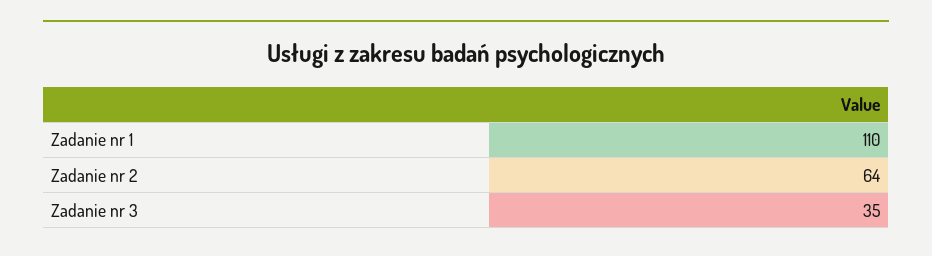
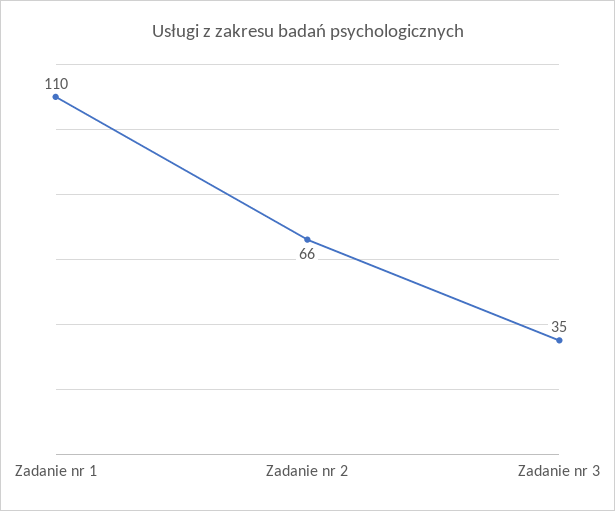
  {
    "Zadanie nr 1": 110,
-   "Zadanie nr 2": 64,
+   "Zadanie nr 2": 66,
    "Zadanie nr 3": 35
  }

